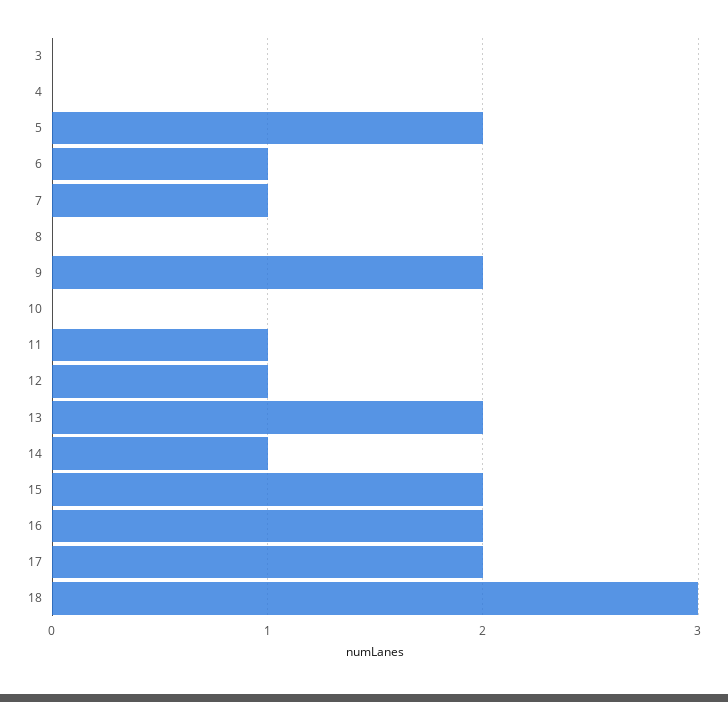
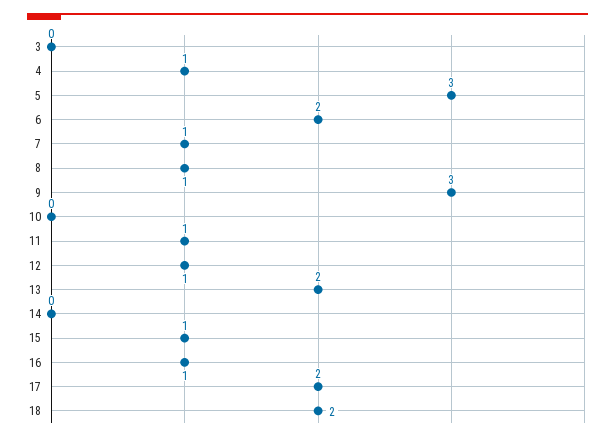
  {
    "3": 0,
-   "4": 0,
+   "4": 1,
-   "5": 2,
+   "5": 3,
-   "6": 1,
+   "6": 2,
    "7": 1,
-   "8": 0,
+   "8": 1,
-   "9": 2,
+   "9": 3,
    "10": 0,
    "11": 1,
    "12": 1,
    "13": 2,
-   "14": 1,
+   "14": 0,
-   "15": 2,
+   "15": 1,
-   "16": 2,
+   "16": 1,
    "17": 2,
-   "18": 3
+   "18": 2
  }

